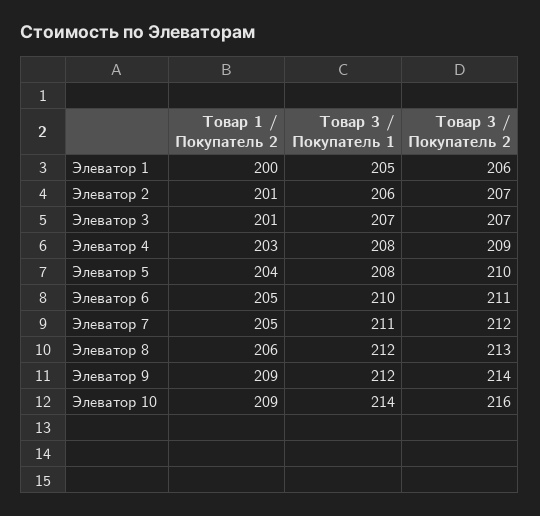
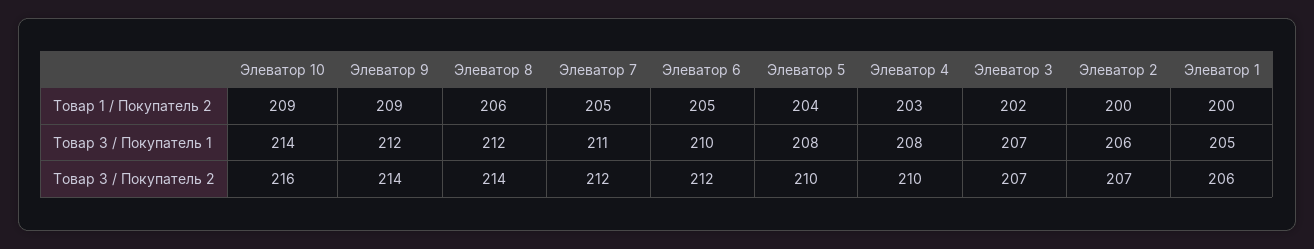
  {
    "Товар 1 / Покупатель 2": {
      "Элеватор 1": 200,
-     "Элеватор 2": 201,
+     "Элеватор 2": 200,
-     "Элеватор 3": 201,
+     "Элеватор 3": 202,
      "Элеватор 4": 203,
      "Элеватор 5": 204,
      "Элеватор 6": 205,
      "Элеватор 7": 205,
      "Элеватор 8": 206,
      "Элеватор 9": 209,
      "Элеватор 10": 209
    },
    "Товар 3 / Покупатель 1": {
      "Элеватор 1": 205,
      "Элеватор 2": 206,
      "Элеватор 3": 207,
      "Элеватор 4": 208,
      "Элеватор 5": 208,
      "Элеватор 6": 210,
      "Элеватор 7": 211,
      "Элеватор 8": 212,
      "Элеватор 9": 212,
      "Элеватор 10": 214
    },
    "Товар 3 / Покупатель 2": {
      "Элеватор 1": 206,
      "Элеватор 2": 207,
      "Элеватор 3": 207,
-     "Элеватор 4": 209,
+     "Элеватор 4": 210,
      "Элеватор 5": 210,
-     "Элеватор 6": 211,
+     "Элеватор 6": 212,
      "Элеватор 7": 212,
-     "Элеватор 8": 213,
+     "Элеватор 8": 214,
      "Элеватор 9": 214,
      "Элеватор 10": 216
    }
  }

